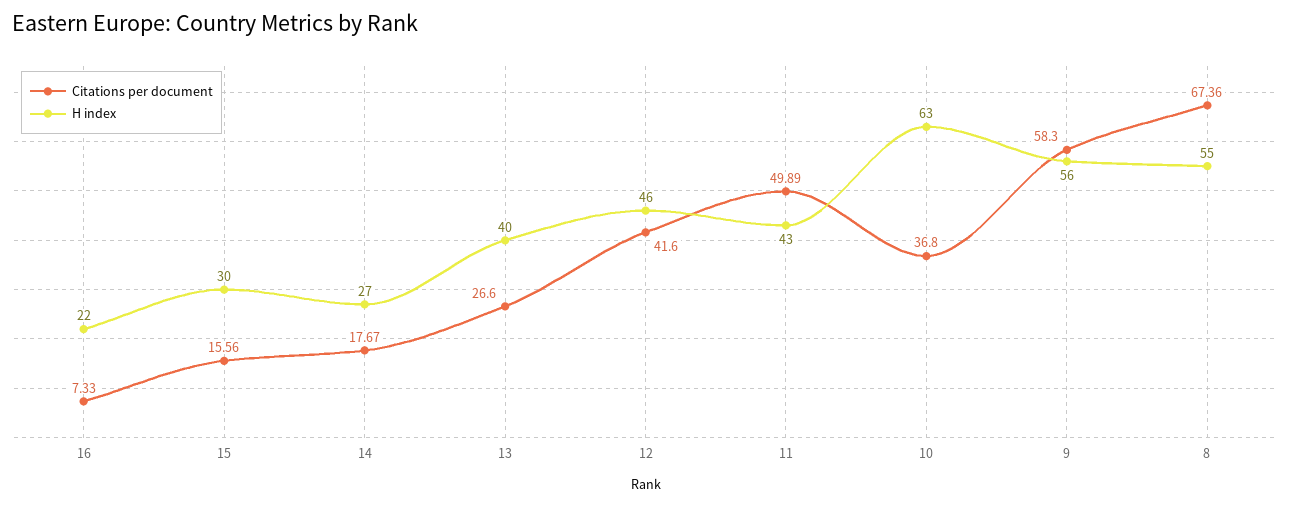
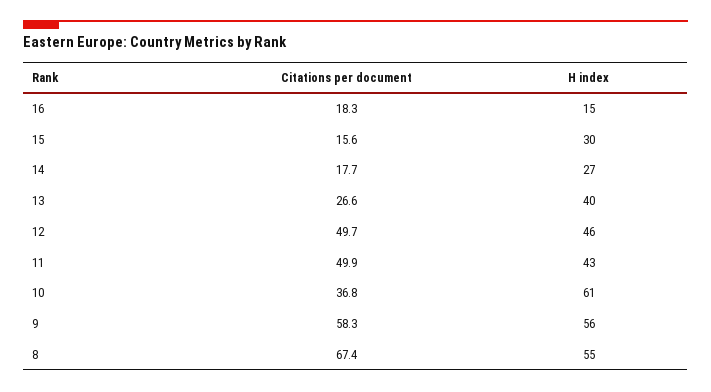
  {
    "Citations per document": {
-     "16": 7.33,
+     "16": 18.3,
      "15": 15.56,
      "14": 17.67,
      "13": 26.6,
-     "12": 41.6,
+     "12": 49.7,
      "11": 49.89,
      "10": 36.8,
      "9": 58.3,
      "8": 67.36
    },
    "H index": {
-     "16": 22,
+     "16": 15,
      "15": 30,
      "14": 27,
      "13": 40,
      "12": 46,
      "11": 43,
-     "10": 63,
+     "10": 61,
      "9": 56,
      "8": 55
    }
  }

